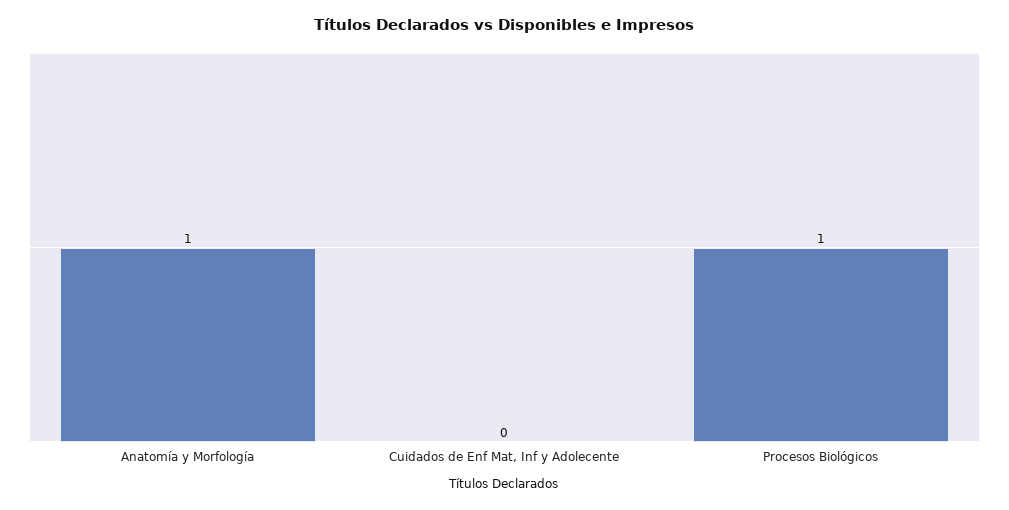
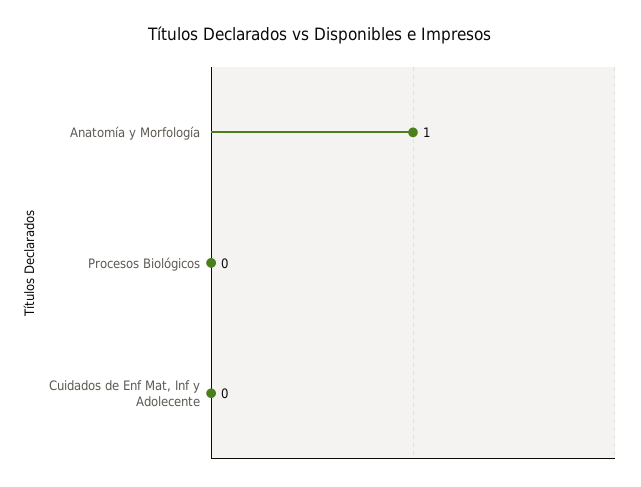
  {
    "Anatomía y Morfología": 1,
    "Cuidados de Enf Mat, Inf y Adolecente": 0,
-   "Procesos Biológicos": 1
+   "Procesos Biológicos": 0
  }

